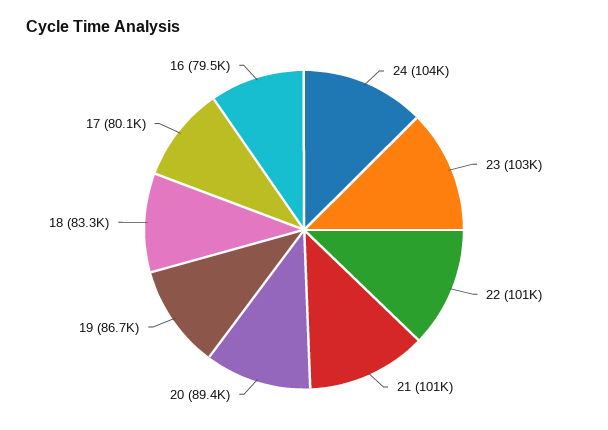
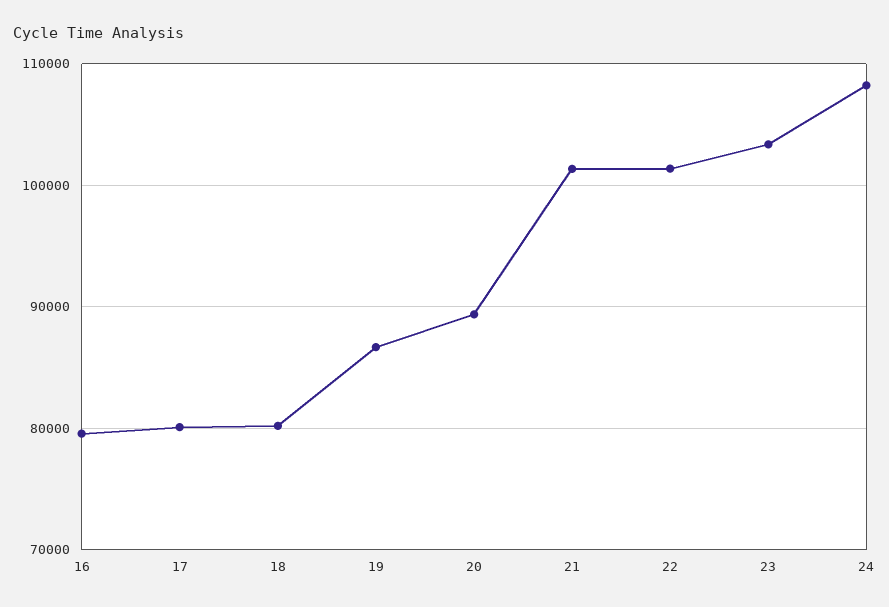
  {
-   "24": 104000,
+   "24": 108000,
    "23": 103000,
    "22": 101000,
    "21": 101000,
    "20": 89400,
    "19": 86700,
-   "18": 83300,
+   "18": 80000,
    "17": 80100,
    "16": 79500
  }

